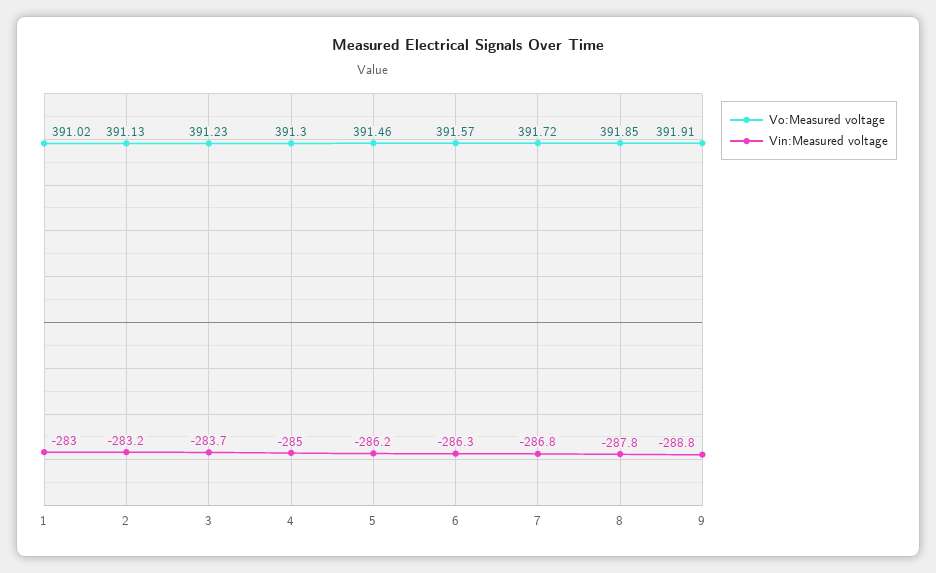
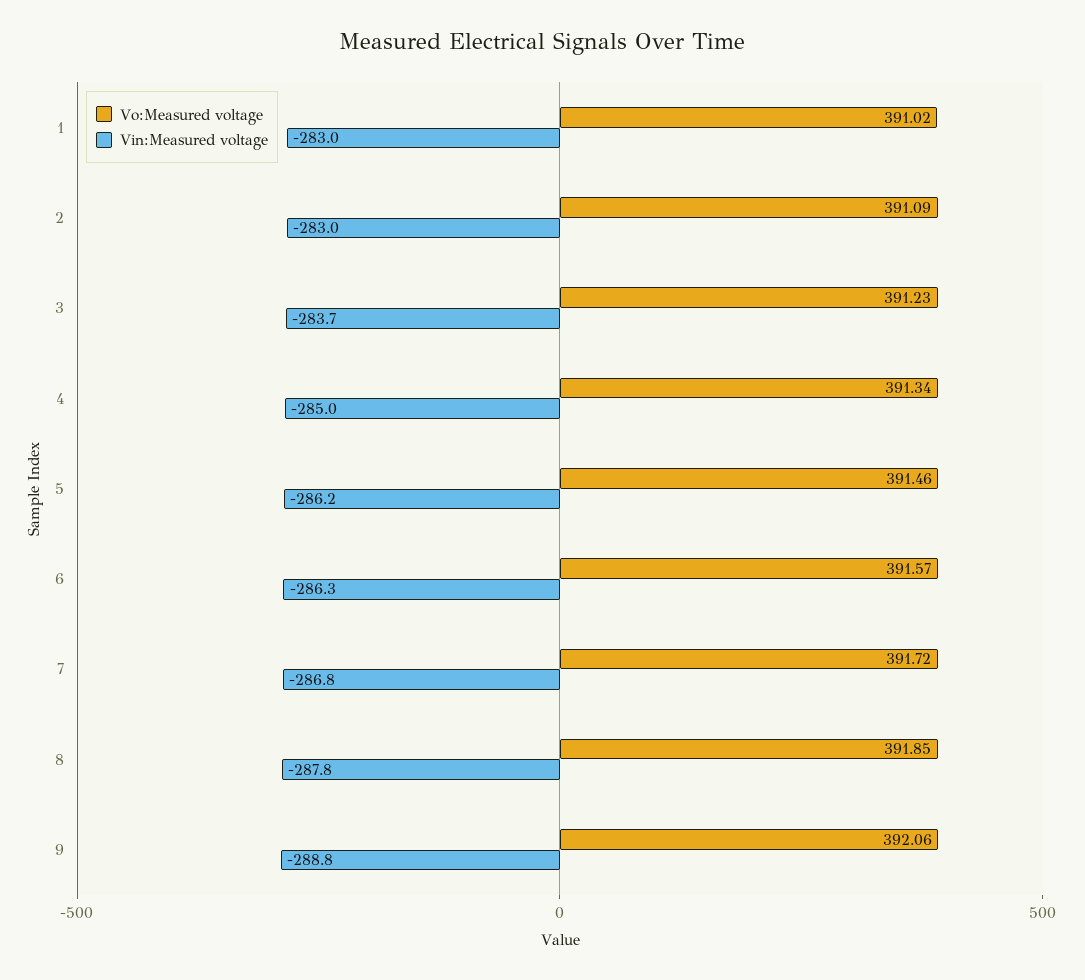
  {
    "Vo:Measured voltage": {
      "1": 391.02,
-     "2": 391.13,
+     "2": 391.09,
      "3": 391.23,
-     "4": 391.3,
+     "4": 391.34,
      "5": 391.46,
      "6": 391.57,
      "7": 391.72,
      "8": 391.85,
-     "9": 391.91
+     "9": 392.06
    },
    "Vin:Measured voltage": {
      "1": -283,
-     "2": -283.2,
+     "2": -283,
      "3": -283.7,
      "4": -285,
      "5": -286.2,
      "6": -286.3,
      "7": -286.8,
      "8": -287.8,
      "9": -288.8
    }
  }

